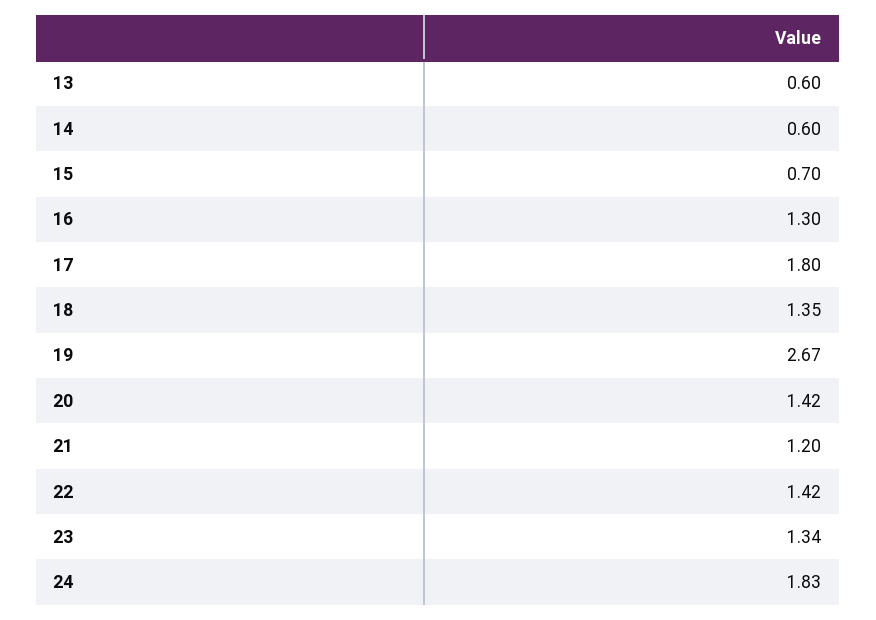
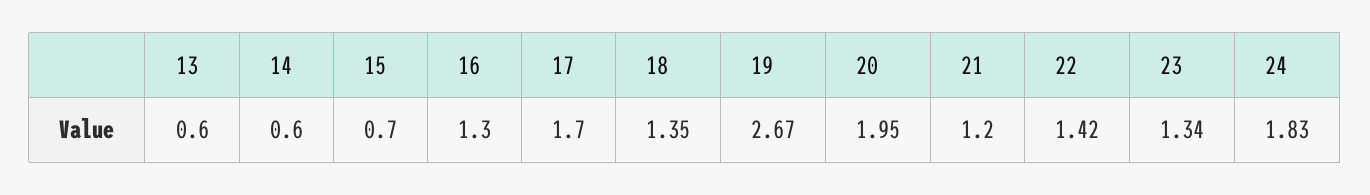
  {
    "13": 0.6,
    "14": 0.6,
    "15": 0.7,
    "16": 1.3,
-   "17": 1.8,
+   "17": 1.7,
    "18": 1.35,
    "19": 2.67,
-   "20": 1.42,
+   "20": 1.95,
    "21": 1.2,
    "22": 1.42,
    "23": 1.34,
    "24": 1.83
  }

